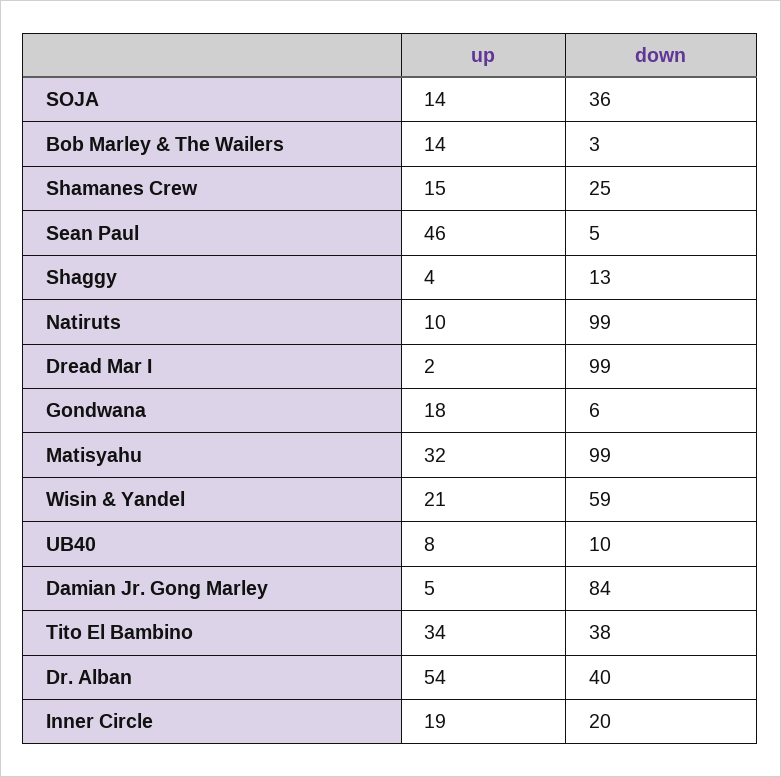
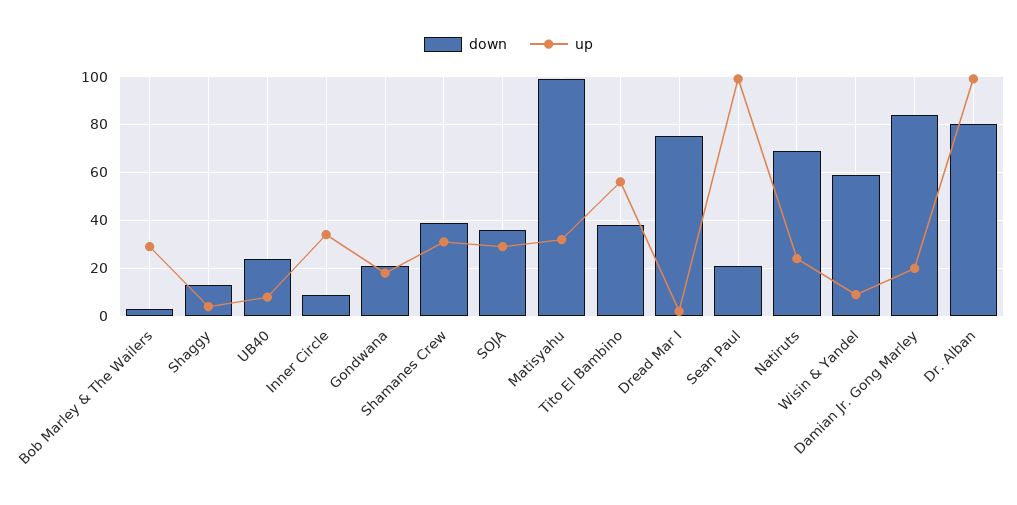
  {
    "up": {
-     "SOJA": 14,
+     "SOJA": 30,
-     "Bob Marley & The Wailers": 14,
+     "Bob Marley & The Wailers": 30,
-     "Shamanes Crew": 15,
+     "Shamanes Crew": 30,
-     "Sean Paul": 46,
+     "Sean Paul": 100,
      "Shaggy": 4,
-     "Natiruts": 10,
+     "Natiruts": 25,
      "Dread Mar I": 2,
      "Gondwana": 18,
      "Matisyahu": 32,
-     "Wisin & Yandel": 21,
+     "Wisin & Yandel": 10,
      "UB40": 8,
-     "Damian Jr. Gong Marley": 5,
+     "Damian Jr. Gong Marley": 20,
-     "Tito El Bambino": 34,
+     "Tito El Bambino": 55,
-     "Dr. Alban": 54,
+     "Dr. Alban": 100,
-     "Inner Circle": 19
+     "Inner Circle": 35
    },
    "down": {
      "SOJA": 36,
      "Bob Marley & The Wailers": 3,
-     "Shamanes Crew": 25,
+     "Shamanes Crew": 40,
-     "Sean Paul": 5,
+     "Sean Paul": 20,
      "Shaggy": 13,
-     "Natiruts": 99,
+     "Natiruts": 70,
-     "Dread Mar I": 99,
+     "Dread Mar I": 75,
-     "Gondwana": 6,
+     "Gondwana": 20,
      "Matisyahu": 99,
      "Wisin & Yandel": 59,
-     "UB40": 10,
+     "UB40": 25,
      "Damian Jr. Gong Marley": 84,
      "Tito El Bambino": 38,
-     "Dr. Alban": 40,
+     "Dr. Alban": 80,
-     "Inner Circle": 20
+     "Inner Circle": 10
    }
  }

